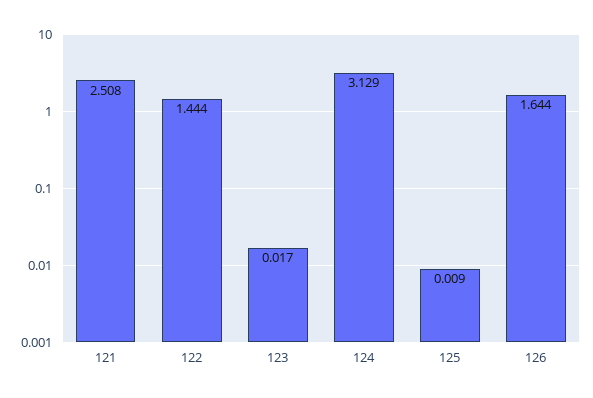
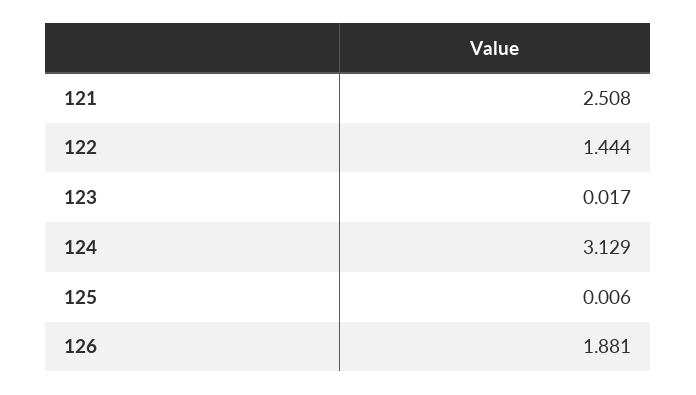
  {
    "121": 2.508,
    "122": 1.444,
    "123": 0.017,
    "124": 3.129,
-   "125": 0.009,
+   "125": 0.006,
-   "126": 1.644
+   "126": 1.881
  }

